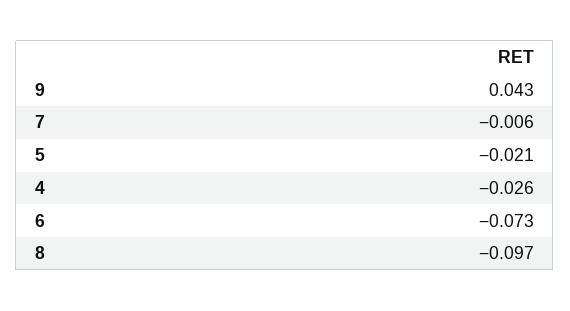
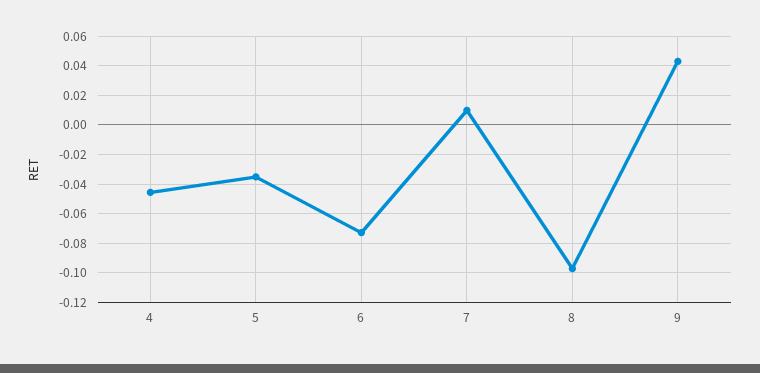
  {
    "9": 0.043,
-   "7": -0.006,
+   "7": 0.01,
-   "5": -0.021,
+   "5": -0.035,
-   "4": -0.026,
+   "4": -0.045,
    "6": -0.073,
    "8": -0.097
  }

